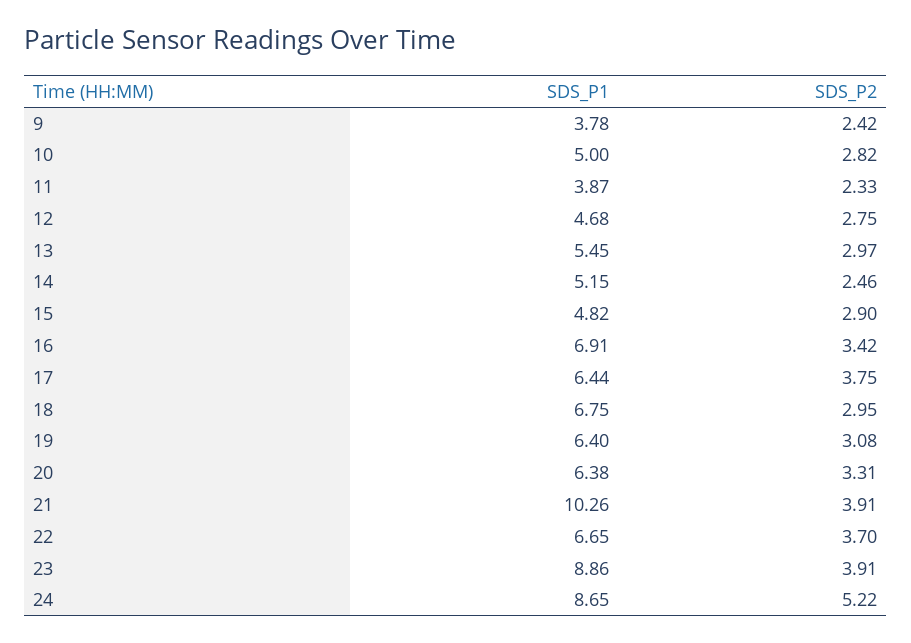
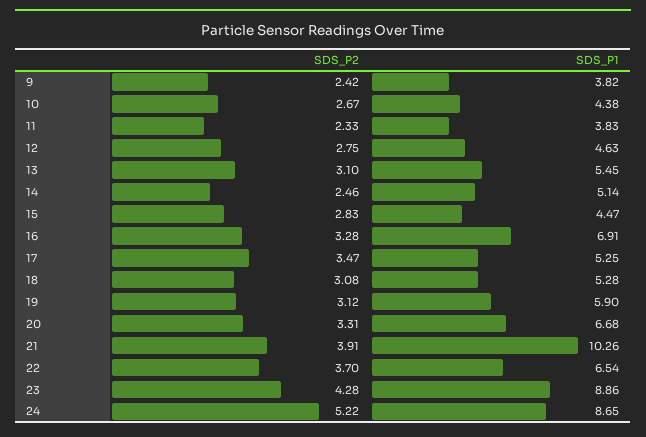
  {
    "SDS_P1": {
-     "9": 3.78,
+     "9": 3.82,
-     "10": 5,
+     "10": 4.38,
-     "11": 3.87,
+     "11": 3.83,
-     "12": 4.68,
+     "12": 4.63,
      "13": 5.45,
-     "14": 5.15,
+     "14": 5.14,
-     "15": 4.82,
+     "15": 4.47,
      "16": 6.91,
-     "17": 6.44,
+     "17": 5.25,
-     "18": 6.75,
+     "18": 5.28,
-     "19": 6.4,
+     "19": 5.9,
-     "20": 6.38,
+     "20": 6.68,
      "21": 10.26,
-     "22": 6.65,
+     "22": 6.54,
      "23": 8.86,
      "24": 8.65
    },
    "SDS_P2": {
      "9": 2.42,
-     "10": 2.82,
+     "10": 2.67,
      "11": 2.33,
      "12": 2.75,
-     "13": 2.97,
+     "13": 3.1,
      "14": 2.46,
-     "15": 2.9,
+     "15": 2.83,
-     "16": 3.42,
+     "16": 3.28,
-     "17": 3.75,
+     "17": 3.47,
-     "18": 2.95,
+     "18": 3.08,
-     "19": 3.08,
+     "19": 3.12,
      "20": 3.31,
      "21": 3.91,
      "22": 3.7,
-     "23": 3.91,
+     "23": 4.28,
      "24": 5.22
    }
  }

